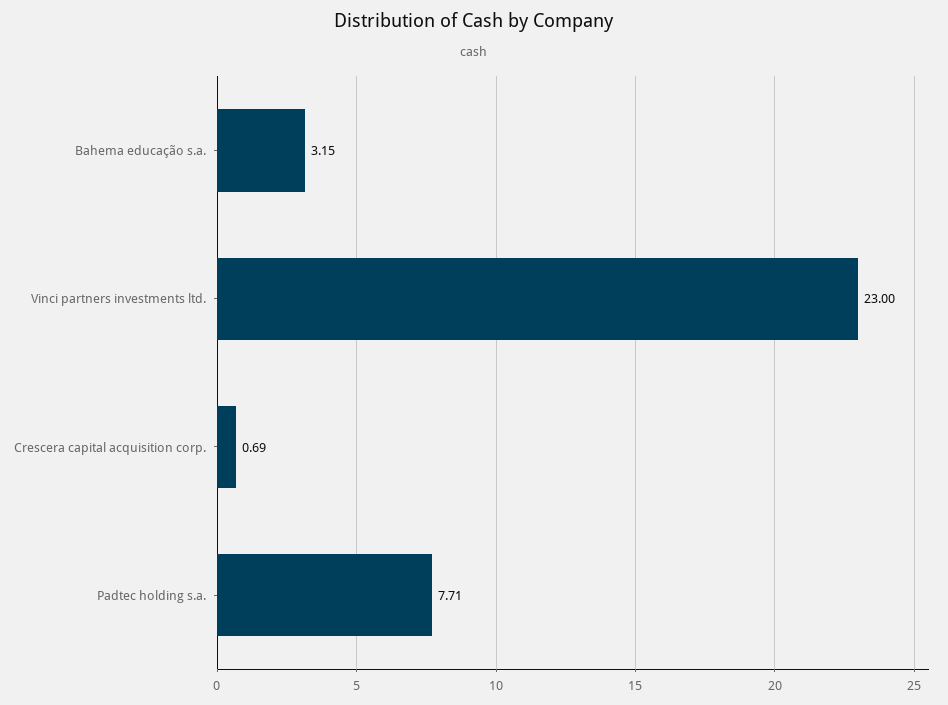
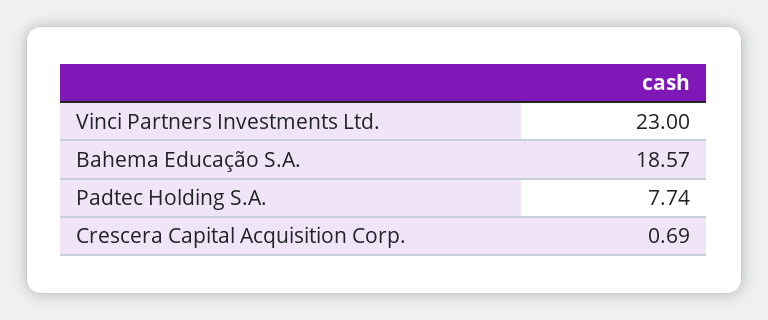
  {
-   "Bahema educação s.a.": 3.15,
+   "Bahema educação s.a.": 18.57,
    "Vinci partners investments ltd.": 23,
    "Crescera capital acquisition corp.": 0.69,
-   "Padtec holding s.a.": 7.71
+   "Padtec holding s.a.": 7.74
  }

